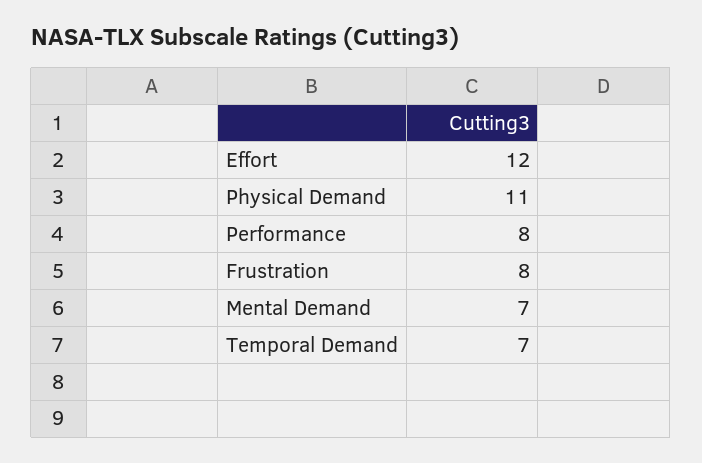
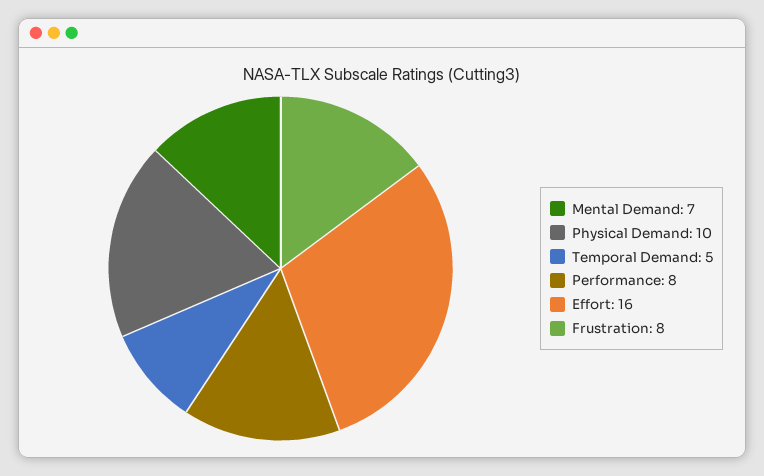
  {
-   "Effort": 12,
+   "Effort": 16,
-   "Physical Demand": 11,
+   "Physical Demand": 10,
    "Performance": 8,
    "Frustration": 8,
    "Mental Demand": 7,
-   "Temporal Demand": 7
+   "Temporal Demand": 5
  }

